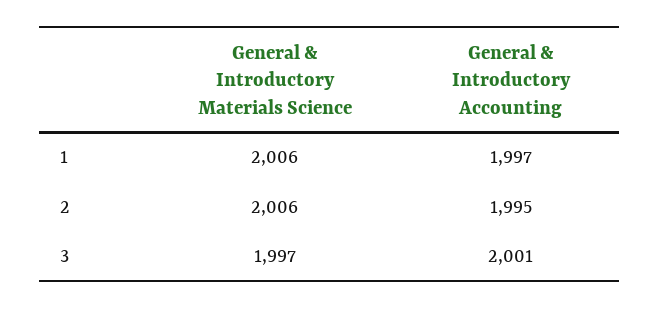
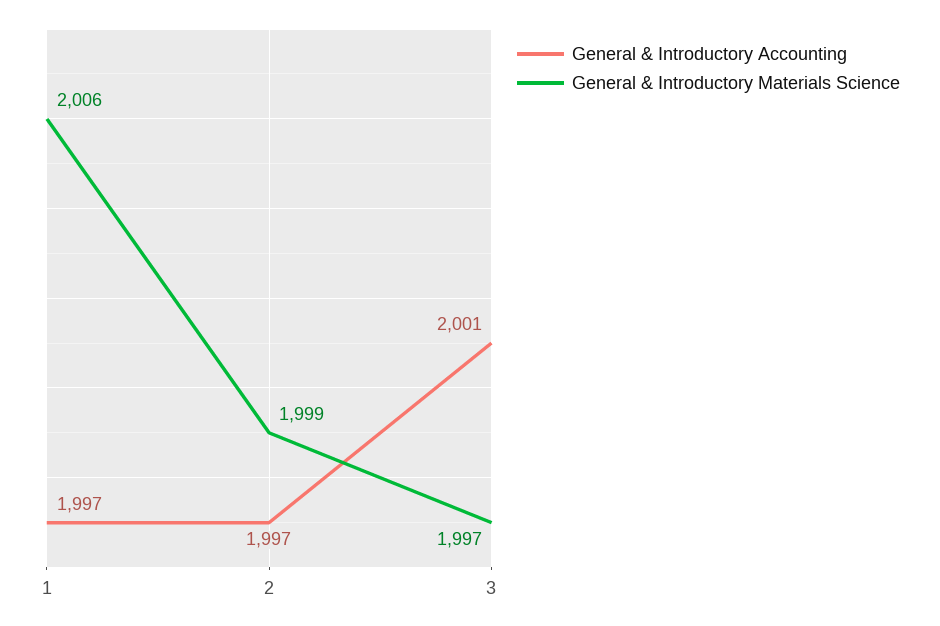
  {
    "General & Introductory Materials Science": {
      "1": 2006,
-     "2": 2006,
+     "2": 1999,
      "3": 1997
    },
    "General & Introductory Accounting": {
      "1": 1997,
-     "2": 1995,
+     "2": 1997,
      "3": 2001
    }
  }

